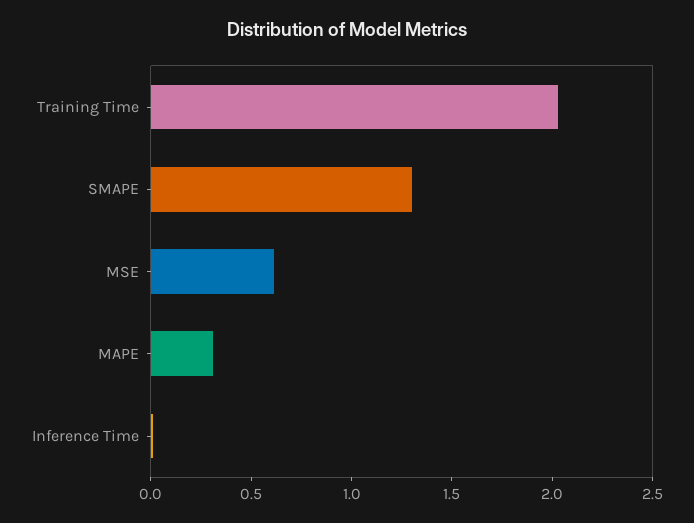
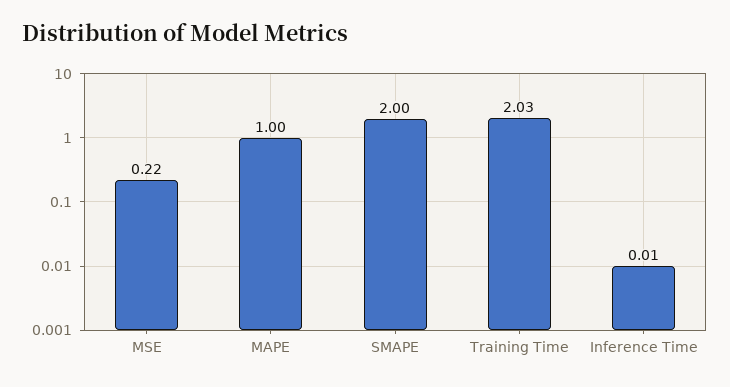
  {
    "Training Time": 2.03,
-   "SMAPE": 1.3,
+   "SMAPE": 2,
-   "MSE": 0.6,
+   "MSE": 0.22,
-   "MAPE": 0.3,
+   "MAPE": 1,
    "Inference Time": 0.01
  }

